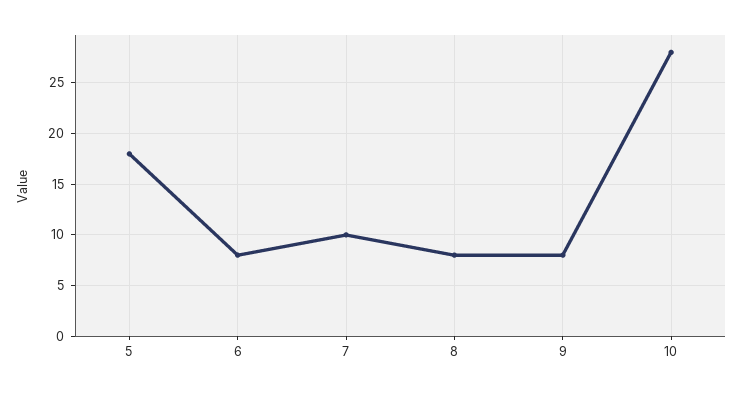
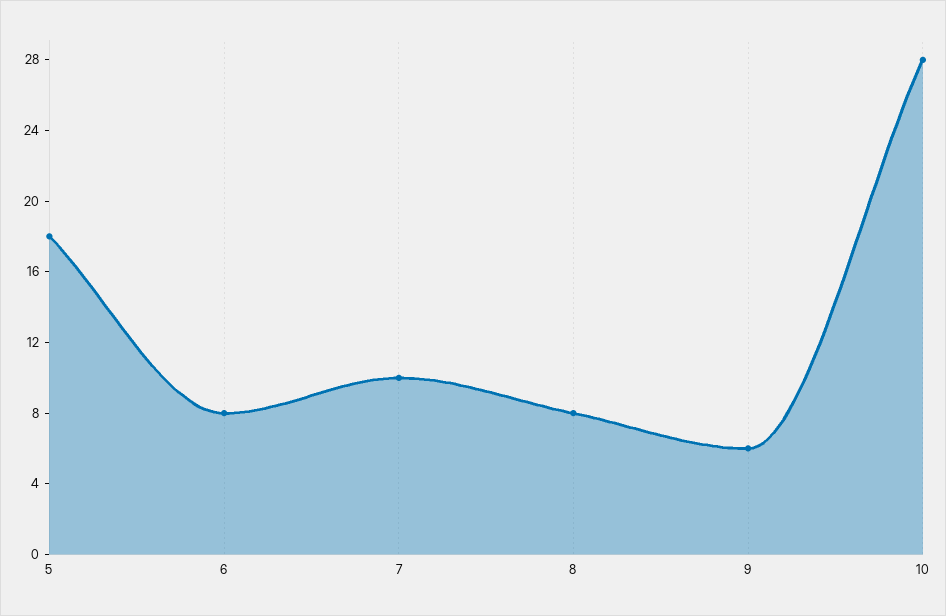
  {
    "5": 18,
    "6": 8,
    "7": 10,
    "8": 8,
-   "9": 8,
+   "9": 6,
    "10": 28
  }

